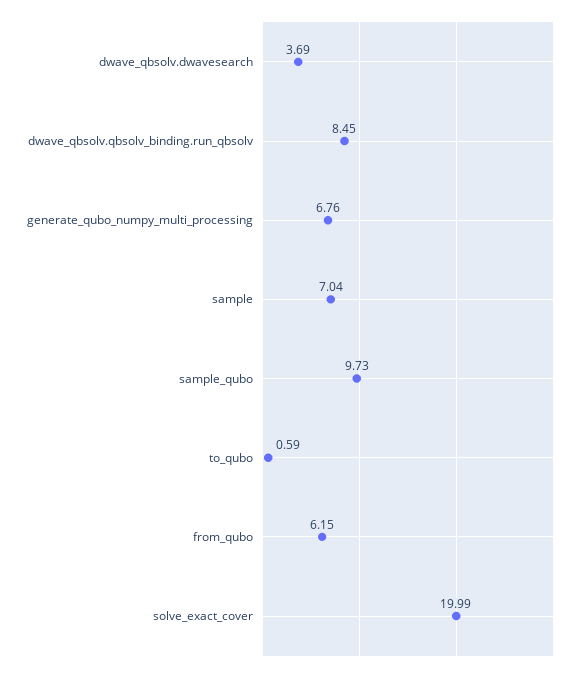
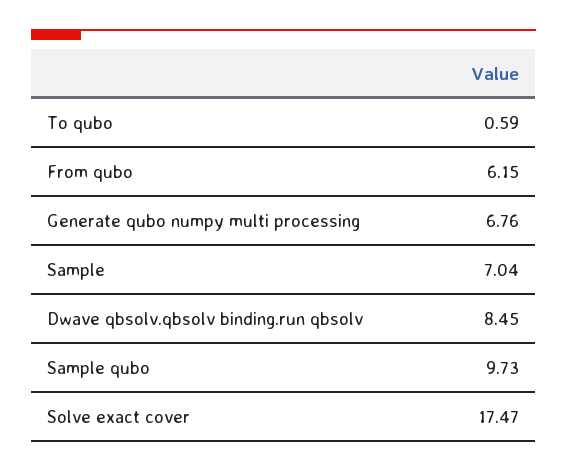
  {
-   "dwave_qbsolv.dwavesearch": 3.69,
    "dwave_qbsolv.qbsolv_binding.run_qbsolv": 8.45,
    "generate_qubo_numpy_multi_processing": 6.76,
    "sample": 7.04,
    "sample_qubo": 9.73,
    "to_qubo": 0.59,
    "from_qubo": 6.15,
-   "solve_exact_cover": 19.99
+   "solve_exact_cover": 17.47
  }

